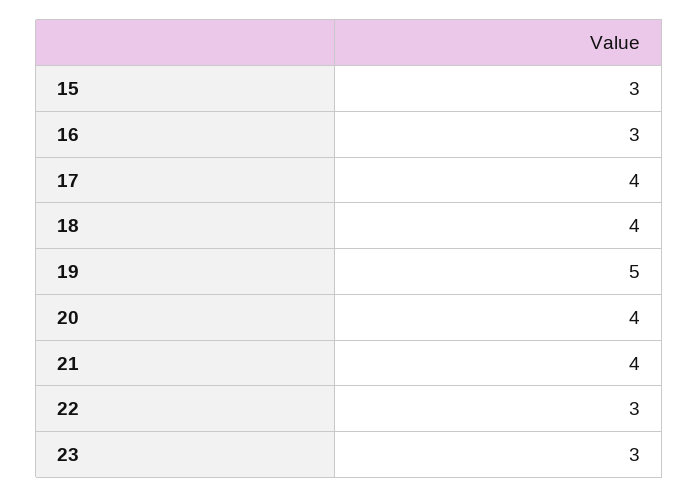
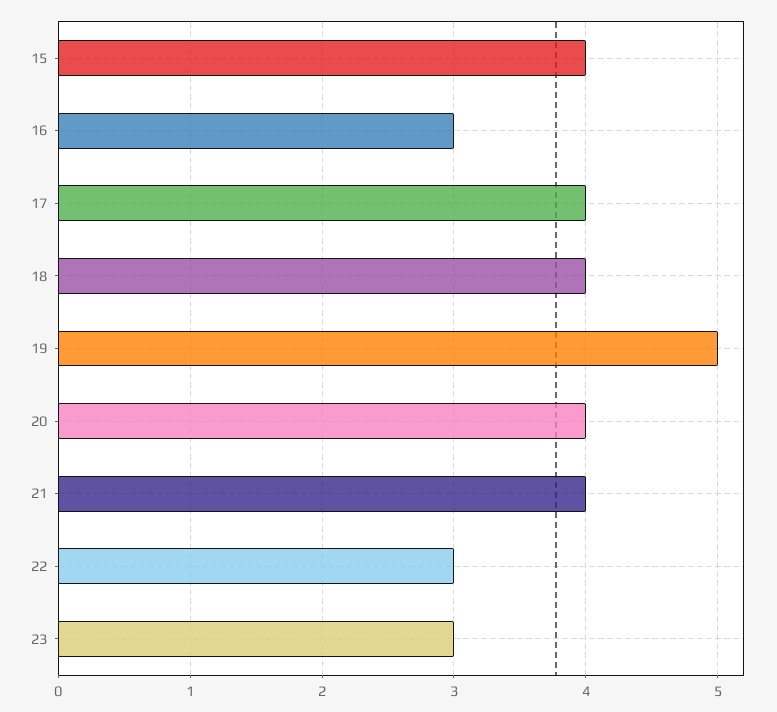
  {
-   "15": 3,
+   "15": 4,
    "16": 3,
    "17": 4,
    "18": 4,
    "19": 5,
    "20": 4,
    "21": 4,
    "22": 3,
    "23": 3
  }

